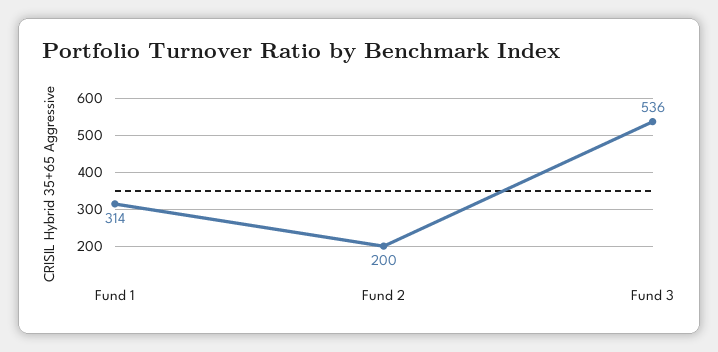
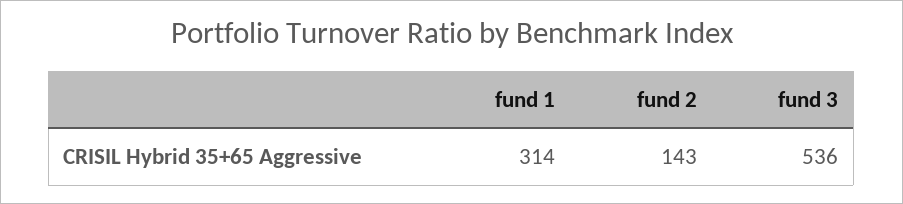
  {
    "Fund 1": 314,
-   "Fund 2": 200,
+   "Fund 2": 143,
    "Fund 3": 536
  }

